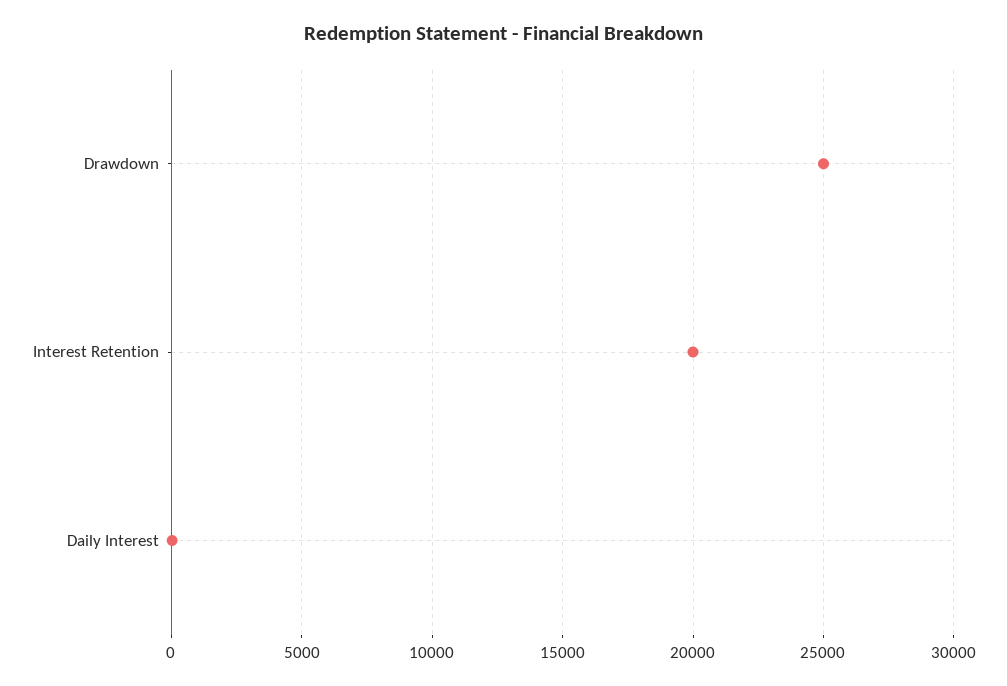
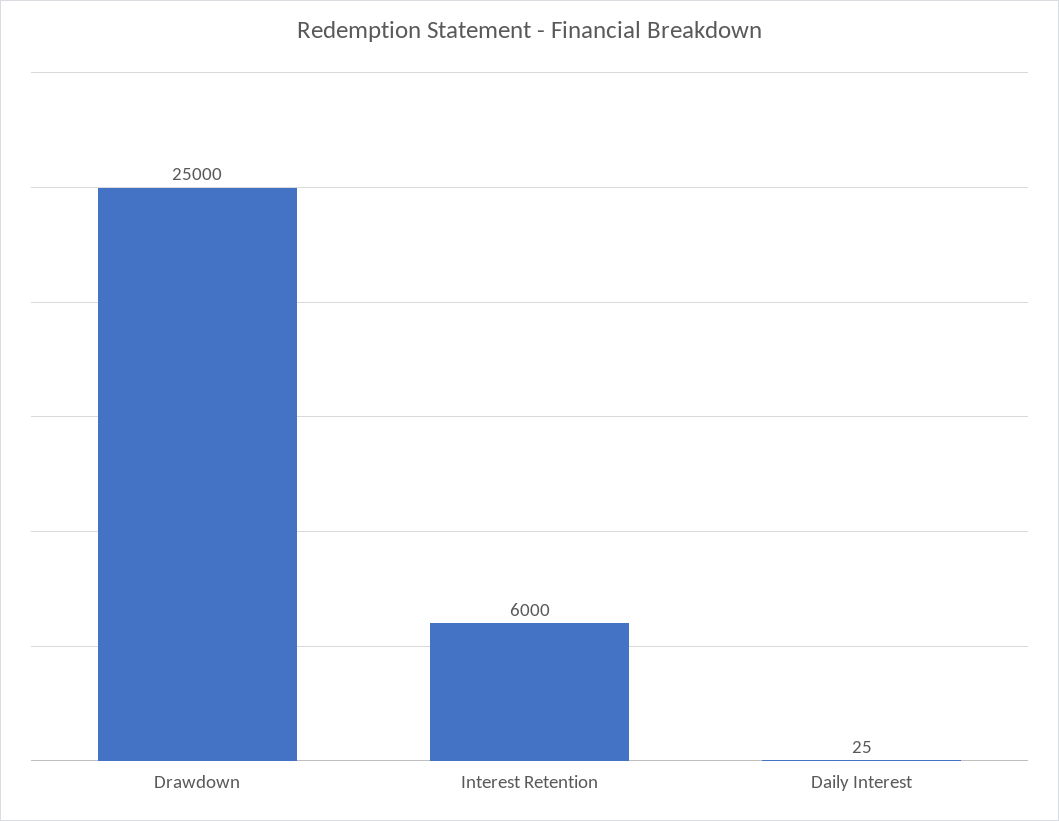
  {
    "Drawdown": 25000,
-   "Interest Retention": 20000,
+   "Interest Retention": 6000,
    "Daily Interest": 25
  }

